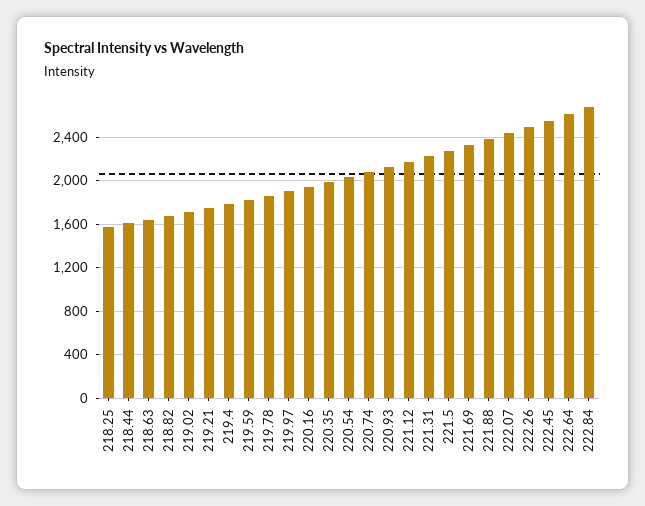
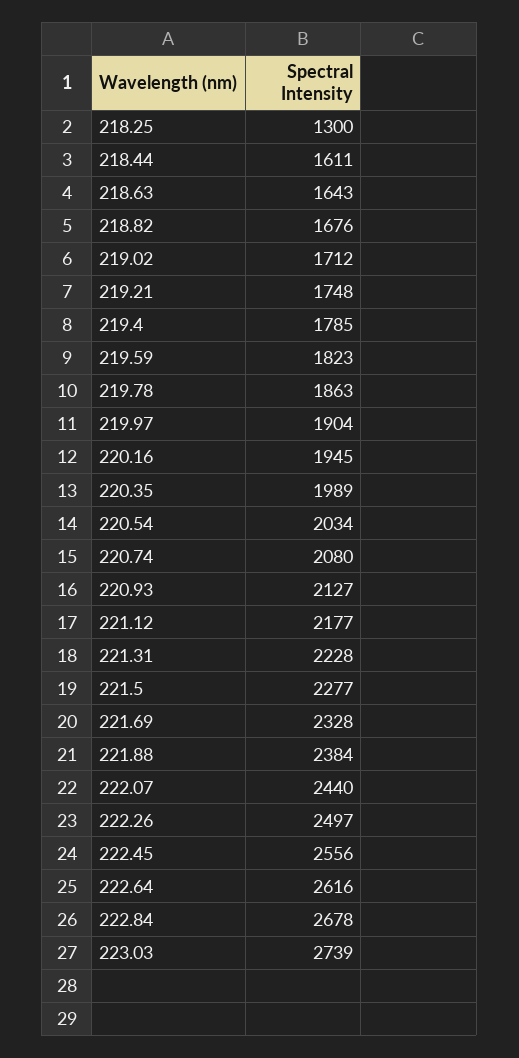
  {
-   "218.25": 1600,
+   "218.25": 1300,
    "218.44": 1611,
    "218.63": 1643,
    "218.82": 1676,
    "219.02": 1712,
    "219.21": 1748,
    "219.4": 1785,
    "219.59": 1823,
    "219.78": 1863,
    "219.97": 1904,
    "220.16": 1945,
    "220.35": 1989,
    "220.54": 2034,
    "220.74": 2080,
    "220.93": 2127,
    "221.12": 2177,
    "221.31": 2228,
    "221.5": 2277,
    "221.69": 2328,
    "221.88": 2384,
    "222.07": 2440,
    "222.26": 2497,
    "222.45": 2556,
    "222.64": 2616,
-   "222.84": 2678
+   "222.84": 2678,
+   "223.03": 2739
  }

